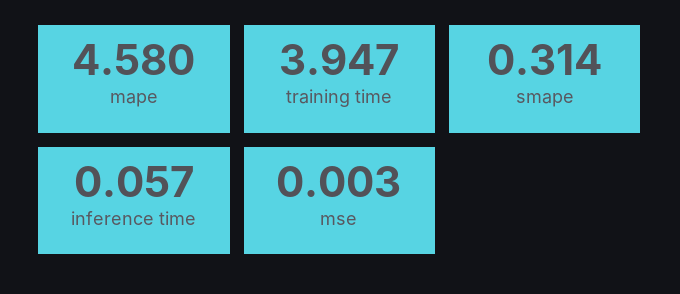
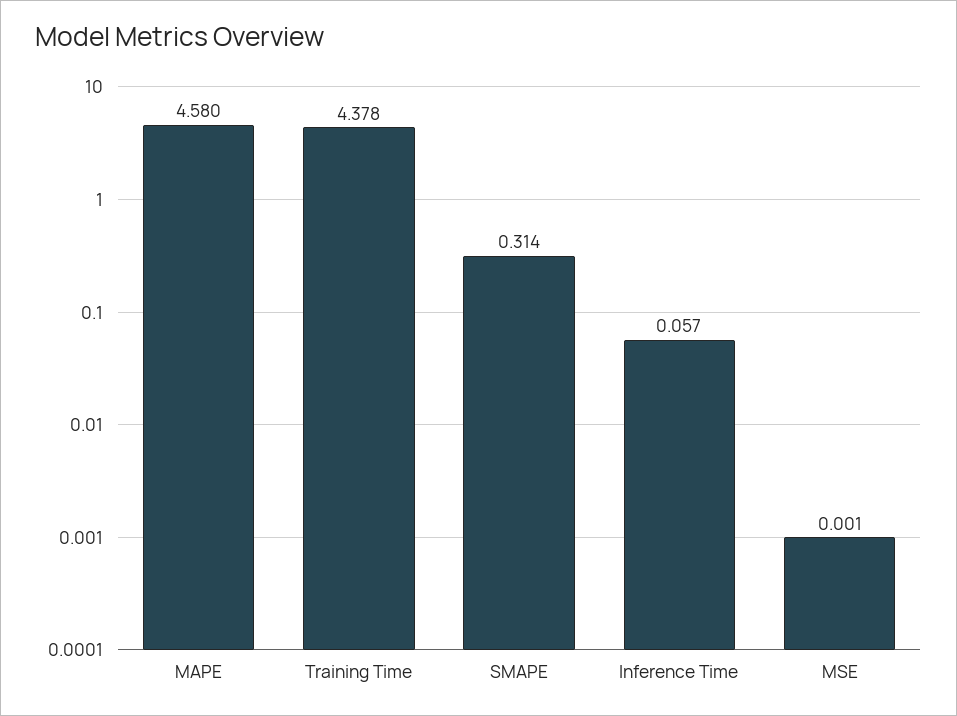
  {
    "mape": 4.58,
-   "training time": 3.947,
+   "training time": 4.378,
    "smape": 0.314,
    "inference time": 0.057,
-   "mse": 0.003
+   "mse": 0.001
  }

